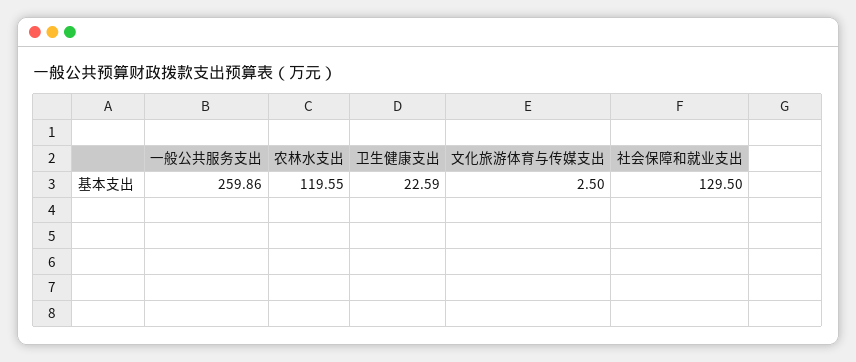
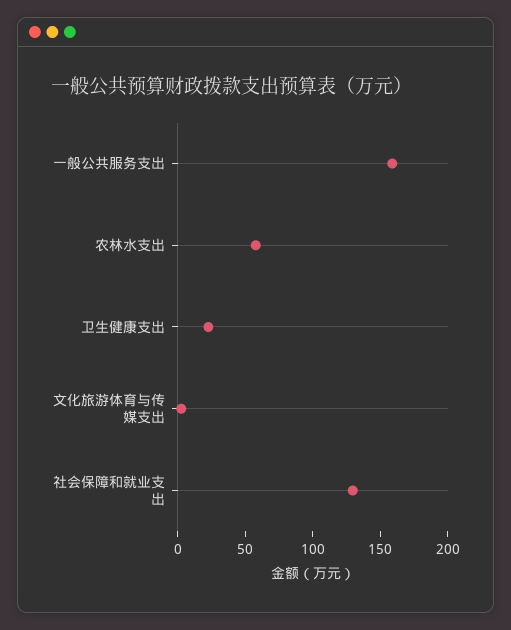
  {
-   "一般公共服务支出": 259.86,
+   "一般公共服务支出": 160,
-   "农林水支出": 119.55,
+   "农林水支出": 60,
    "卫生健康支出": 22.59,
    "文化旅游体育与传媒支出": 2.5,
    "社会保障和就业支出": 129.5
  }

